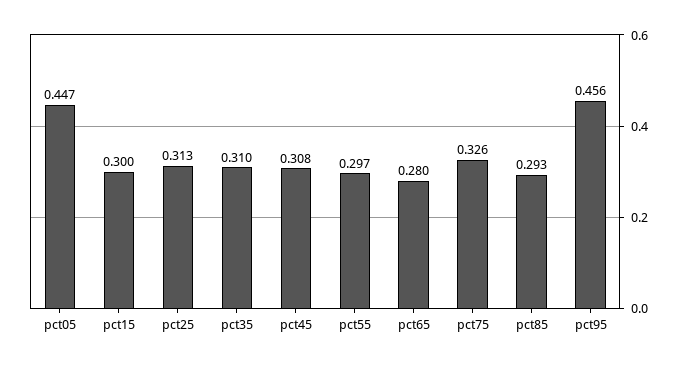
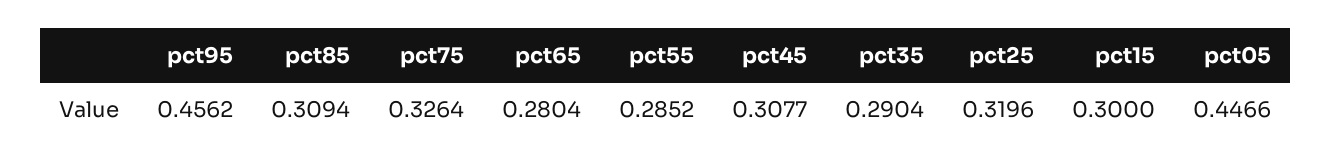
  {
    "pct05": 0.4466,
    "pct15": 0.3,
-   "pct25": 0.313,
+   "pct25": 0.3196,
-   "pct35": 0.31,
+   "pct35": 0.2904,
    "pct45": 0.3077,
-   "pct55": 0.297,
+   "pct55": 0.2852,
    "pct65": 0.2804,
    "pct75": 0.3264,
-   "pct85": 0.293,
+   "pct85": 0.3094,
    "pct95": 0.4562
  }

